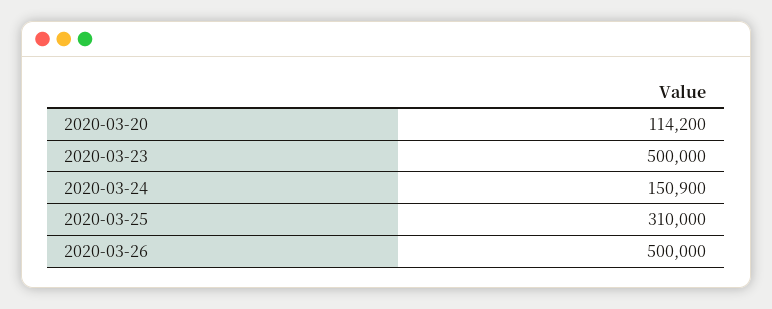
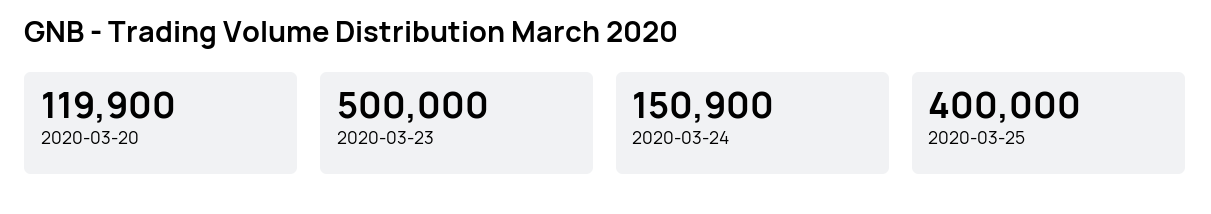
  {
-   "2020-03-20": 114200,
+   "2020-03-20": 119900,
    "2020-03-23": 500000,
    "2020-03-24": 150900,
-   "2020-03-25": 310000,
+   "2020-03-25": 400000
-   "2020-03-26": 500000
  }

